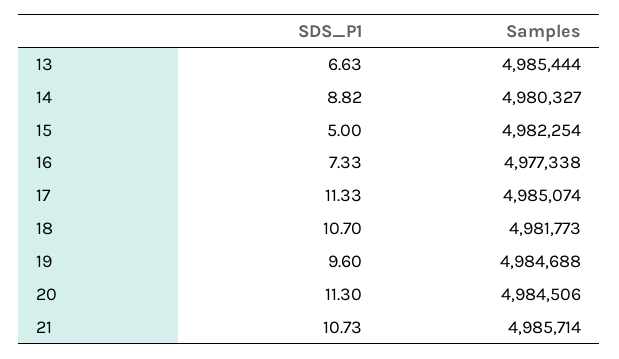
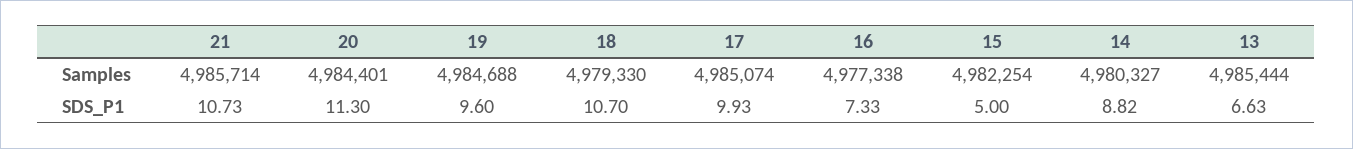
  {
    "SDS_P1": {
      "13": 6.63,
      "14": 8.82,
      "15": 5,
      "16": 7.33,
-     "17": 11.33,
+     "17": 9.93,
      "18": 10.7,
      "19": 9.6,
      "20": 11.3,
      "21": 10.73
    },
    "Samples": {
      "13": 4985444,
      "14": 4980327,
      "15": 4982254,
      "16": 4977338,
      "17": 4985074,
-     "18": 4981773,
+     "18": 4979330,
      "19": 4984688,
-     "20": 4984506,
+     "20": 4984401,
      "21": 4985714
    }
  }

